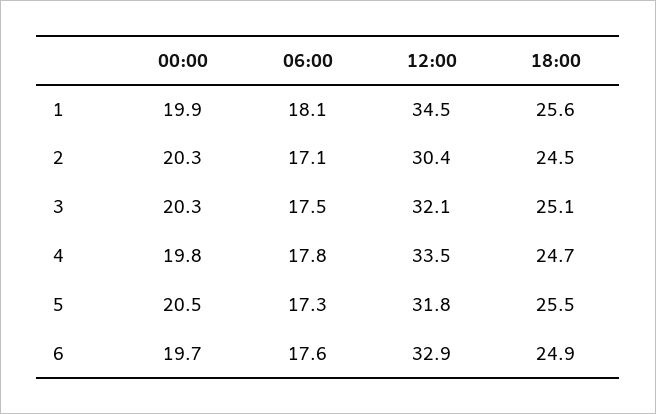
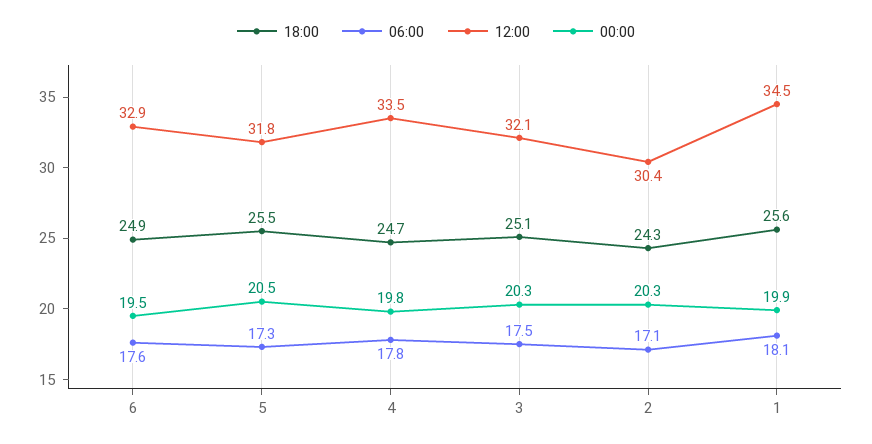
  {
    "00:00": {
      "1": 19.9,
      "2": 20.3,
      "3": 20.3,
      "4": 19.8,
      "5": 20.5,
-     "6": 19.7
+     "6": 19.5
    },
    "06:00": {
      "1": 18.1,
      "2": 17.1,
      "3": 17.5,
      "4": 17.8,
      "5": 17.3,
      "6": 17.6
    },
    "12:00": {
      "1": 34.5,
      "2": 30.4,
      "3": 32.1,
      "4": 33.5,
      "5": 31.8,
      "6": 32.9
    },
    "18:00": {
      "1": 25.6,
-     "2": 24.5,
+     "2": 24.3,
      "3": 25.1,
      "4": 24.7,
      "5": 25.5,
      "6": 24.9
    }
  }

